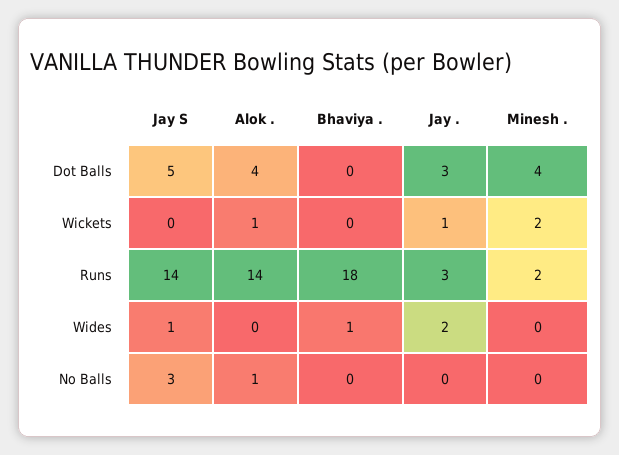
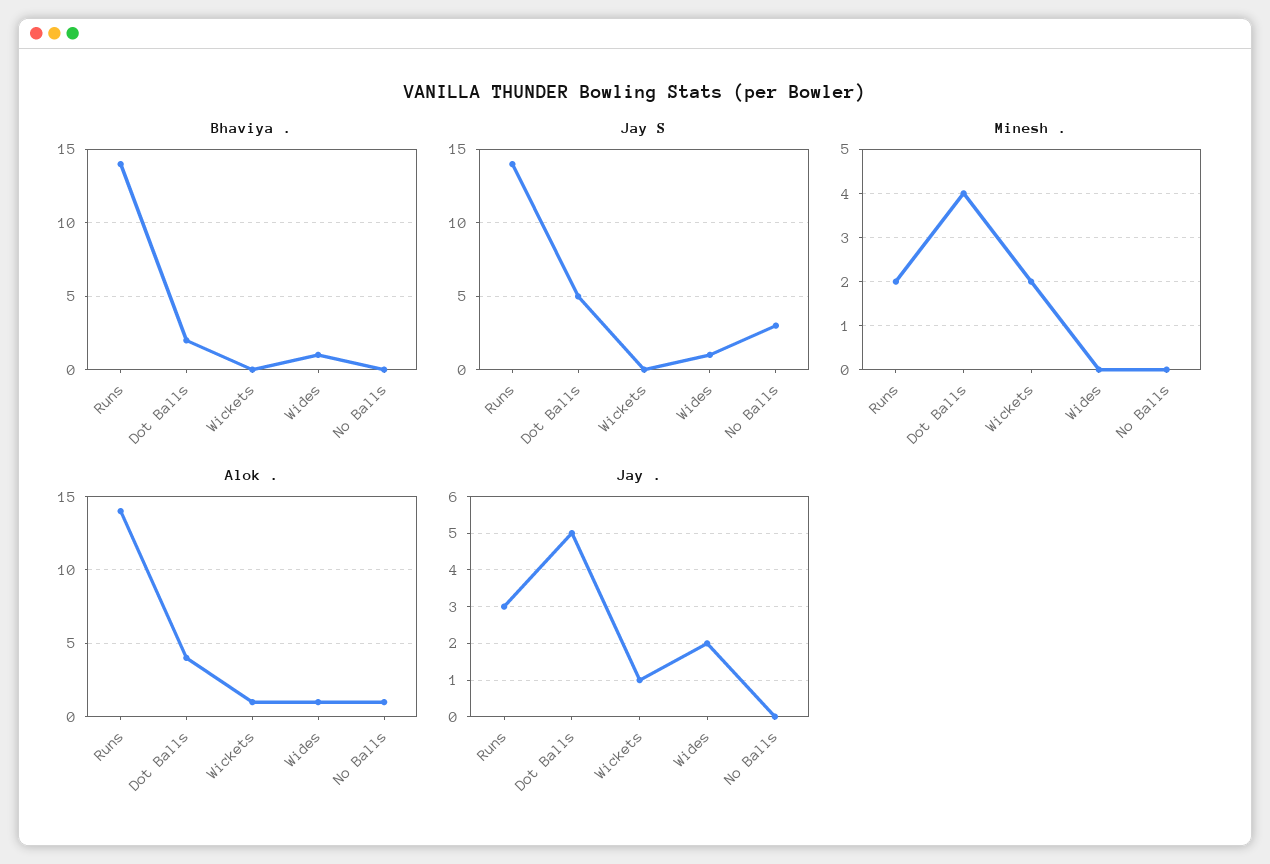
  {
    "Jay S": {
      "Dot Balls": 5,
      "Wickets": 0,
      "Runs": 14,
      "Wides": 1,
      "No Balls": 3
    },
    "Alok .": {
      "Dot Balls": 4,
      "Wickets": 1,
      "Runs": 14,
-     "Wides": 0,
+     "Wides": 1,
      "No Balls": 1
    },
    "Bhaviya .": {
-     "Dot Balls": 0,
+     "Dot Balls": 2,
      "Wickets": 0,
-     "Runs": 18,
+     "Runs": 14,
      "Wides": 1,
      "No Balls": 0
    },
    "Jay .": {
-     "Dot Balls": 3,
+     "Dot Balls": 5,
      "Wickets": 1,
      "Runs": 3,
      "Wides": 2,
      "No Balls": 0
    },
    "Minesh .": {
      "Dot Balls": 4,
      "Wickets": 2,
      "Runs": 2,
      "Wides": 0,
      "No Balls": 0
    }
  }

